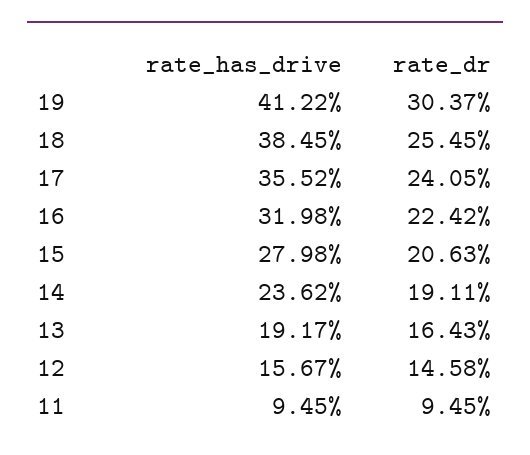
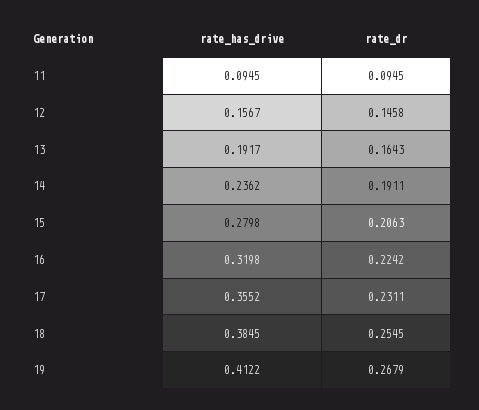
  {
    "rate_has_drive": {
      "19": 0.4122,
      "18": 0.3845,
      "17": 0.3552,
      "16": 0.3198,
      "15": 0.2798,
      "14": 0.2362,
      "13": 0.1917,
      "12": 0.1567,
      "11": 0.0945
    },
    "rate_dr": {
-     "19": 0.3037,
+     "19": 0.2679,
      "18": 0.2545,
-     "17": 0.2405,
+     "17": 0.2311,
      "16": 0.2242,
      "15": 0.2063,
      "14": 0.1911,
      "13": 0.1643,
      "12": 0.1458,
      "11": 0.0945
    }
  }

